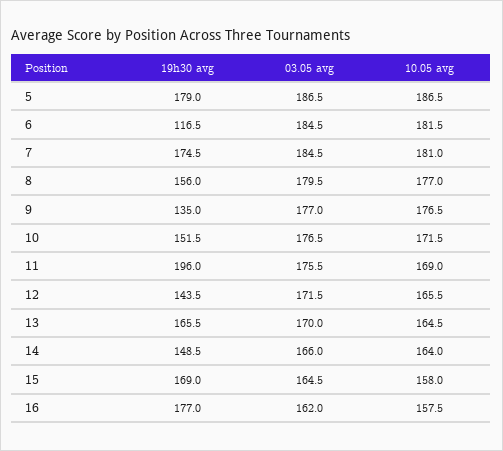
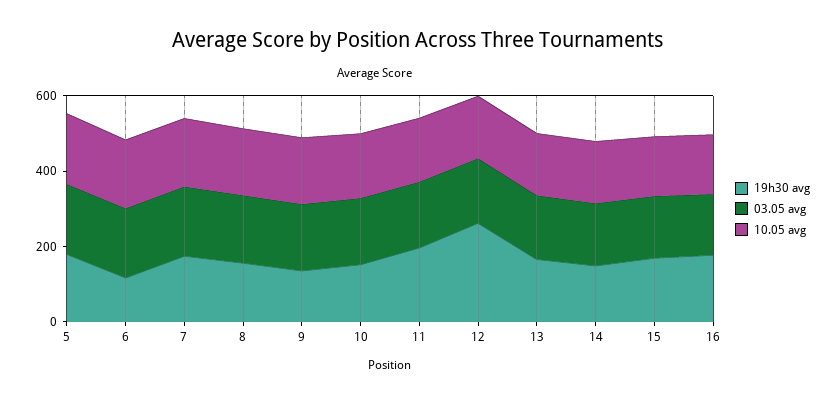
  {
    "19h30 avg": {
      "5": 179,
      "6": 116.5,
      "7": 174.5,
      "8": 156,
      "9": 135,
      "10": 151.5,
      "11": 196,
-     "12": 143.5,
+     "12": 250,
      "13": 165.5,
      "14": 148.5,
      "15": 169,
      "16": 177
    },
    "03.05 avg": {
      "5": 186.5,
      "6": 184.5,
      "7": 184.5,
      "8": 179.5,
      "9": 177,
      "10": 176.5,
      "11": 175.5,
      "12": 171.5,
      "13": 170,
      "14": 166,
      "15": 164.5,
      "16": 162
    },
    "10.05 avg": {
      "5": 186.5,
      "6": 181.5,
      "7": 181,
      "8": 177,
      "9": 176.5,
      "10": 171.5,
      "11": 169,
      "12": 165.5,
      "13": 164.5,
      "14": 164,
      "15": 158,
      "16": 157.5
    }
  }

